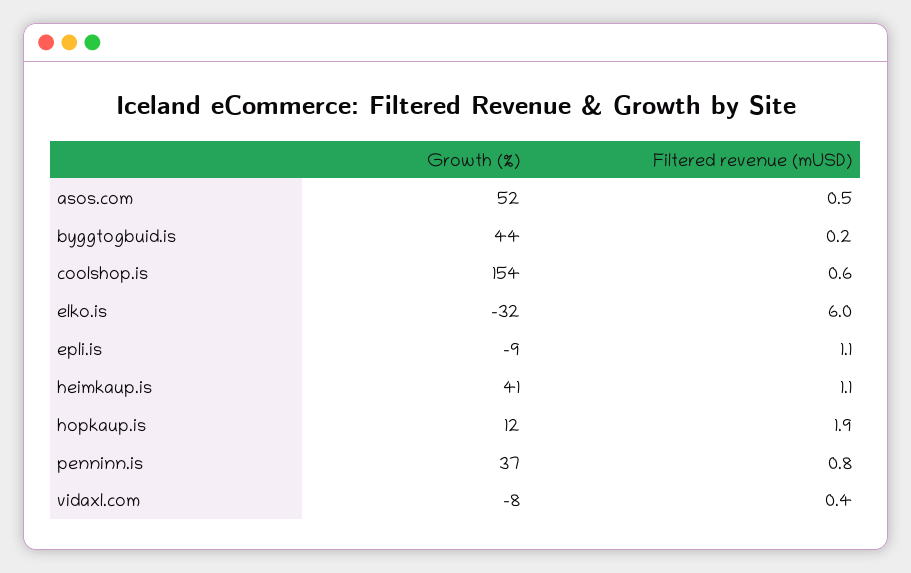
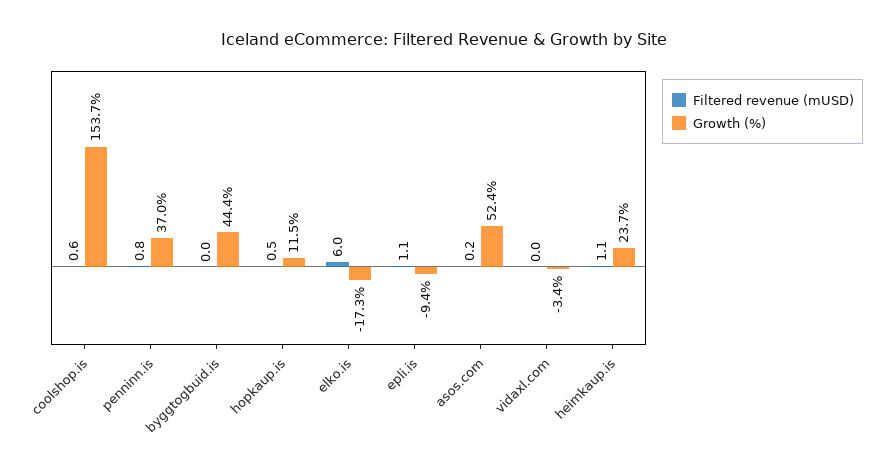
  {
    "Growth (%)": {
      "asos.com": 52.4,
      "byggtogbuid.is": 44.4,
      "coolshop.is": 153.7,
-     "elko.is": -32,
+     "elko.is": -17.3,
      "epli.is": -9.4,
-     "heimkaup.is": 41,
+     "heimkaup.is": 23.7,
      "hopkaup.is": 11.5,
      "penninn.is": 37,
-     "vidaxl.com": -8
+     "vidaxl.com": -3.4
    },
    "Filtered revenue (mUSD)": {
-     "asos.com": 0.5,
+     "asos.com": 0.2,
-     "byggtogbuid.is": 0.2,
+     "byggtogbuid.is": 0,
      "coolshop.is": 0.6,
      "elko.is": 6,
      "epli.is": 1.1,
      "heimkaup.is": 1.1,
-     "hopkaup.is": 1.9,
+     "hopkaup.is": 0.5,
      "penninn.is": 0.8,
-     "vidaxl.com": 0.4
+     "vidaxl.com": 0
    }
  }

